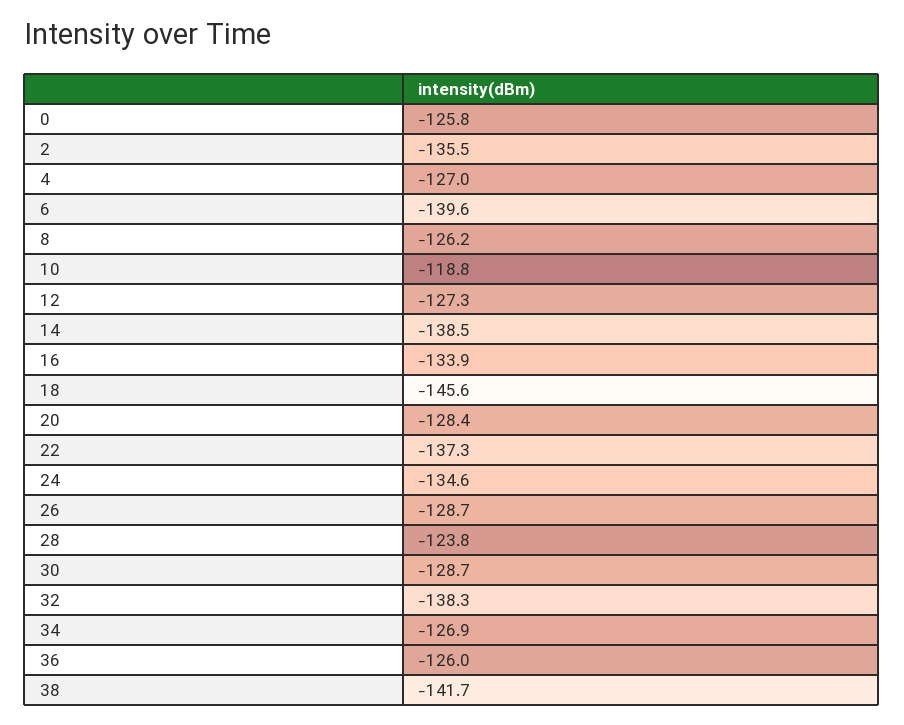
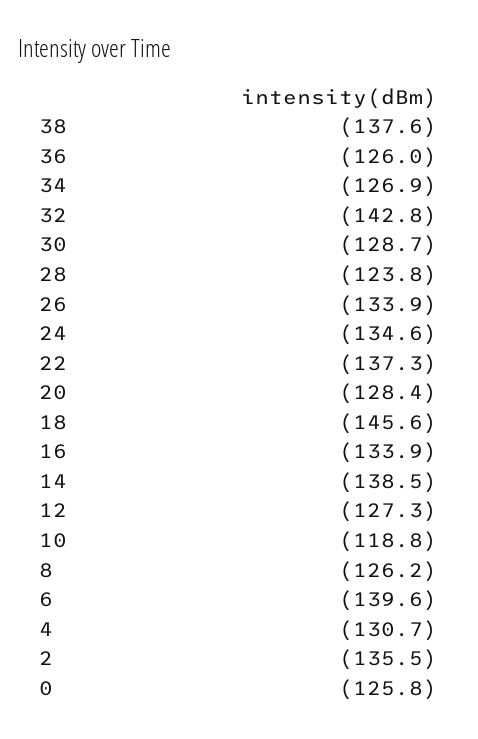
  {
    "0": -125.8,
    "2": -135.5,
-   "4": -127,
+   "4": -130.7,
    "6": -139.6,
    "8": -126.2,
    "10": -118.8,
    "12": -127.3,
    "14": -138.5,
    "16": -133.9,
    "18": -145.6,
    "20": -128.4,
    "22": -137.3,
    "24": -134.6,
-   "26": -128.7,
+   "26": -133.9,
    "28": -123.8,
    "30": -128.7,
-   "32": -138.3,
+   "32": -142.8,
    "34": -126.9,
    "36": -126,
-   "38": -141.7
+   "38": -137.6
  }

